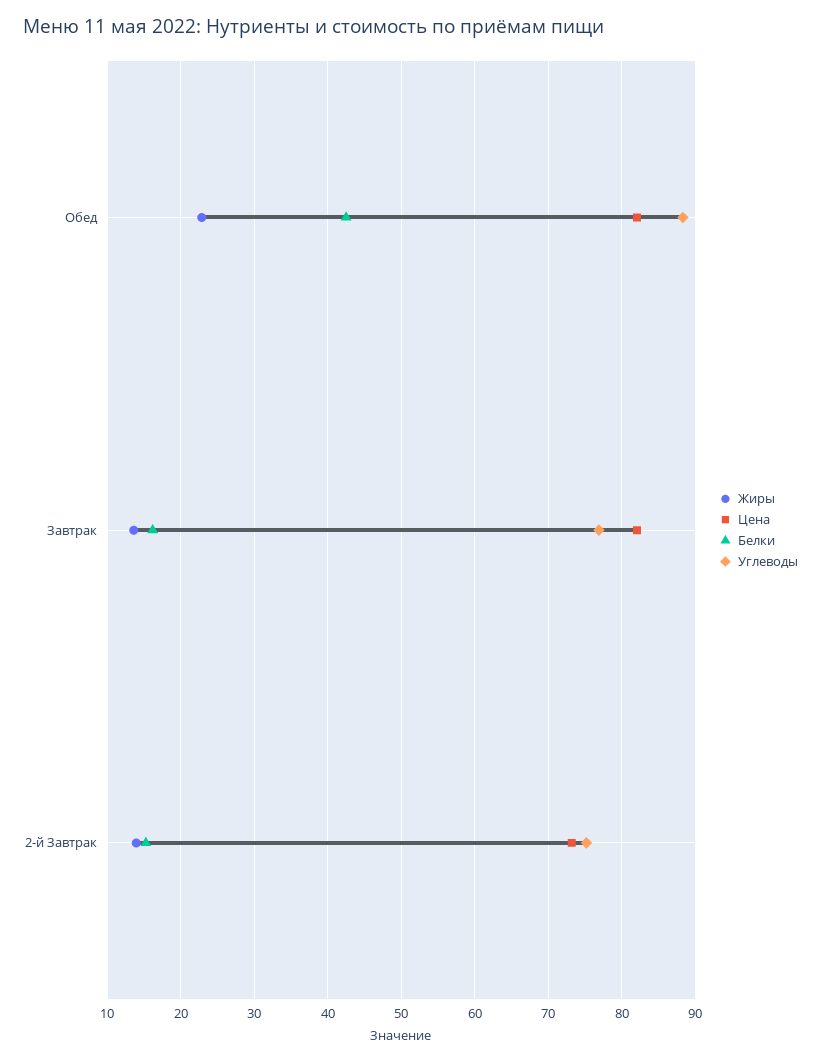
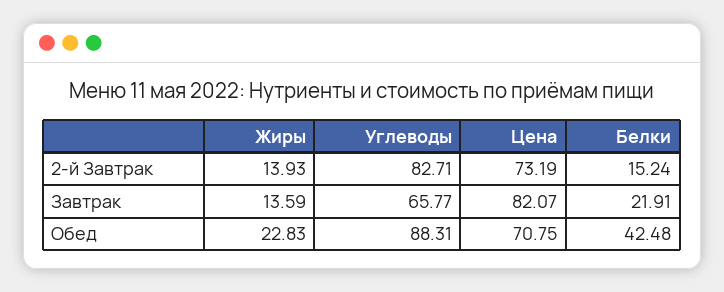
  {
    "Жиры": {
      "Обед": 22.83,
      "Завтрак": 13.59,
      "2-й Завтрак": 13.93
    },
    "Цена": {
-     "Обед": 82,
+     "Обед": 70.75,
      "Завтрак": 82.07,
      "2-й Завтрак": 73.19
    },
    "Белки": {
      "Обед": 42.48,
-     "Завтрак": 16,
+     "Завтрак": 21.91,
      "2-й Завтрак": 15.24
    },
    "Углеводы": {
      "Обед": 88.31,
-     "Завтрак": 77,
+     "Завтрак": 65.77,
-     "2-й Завтрак": 75
+     "2-й Завтрак": 82.71
    }
  }

